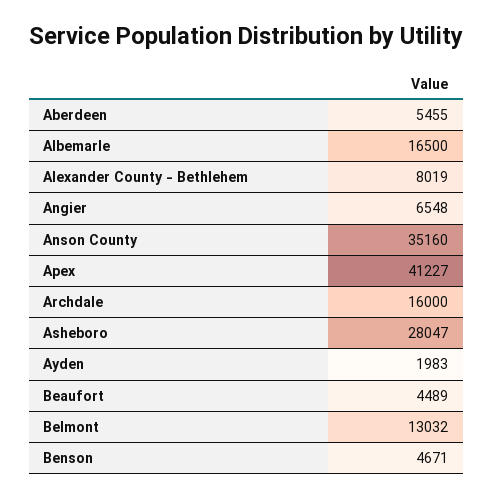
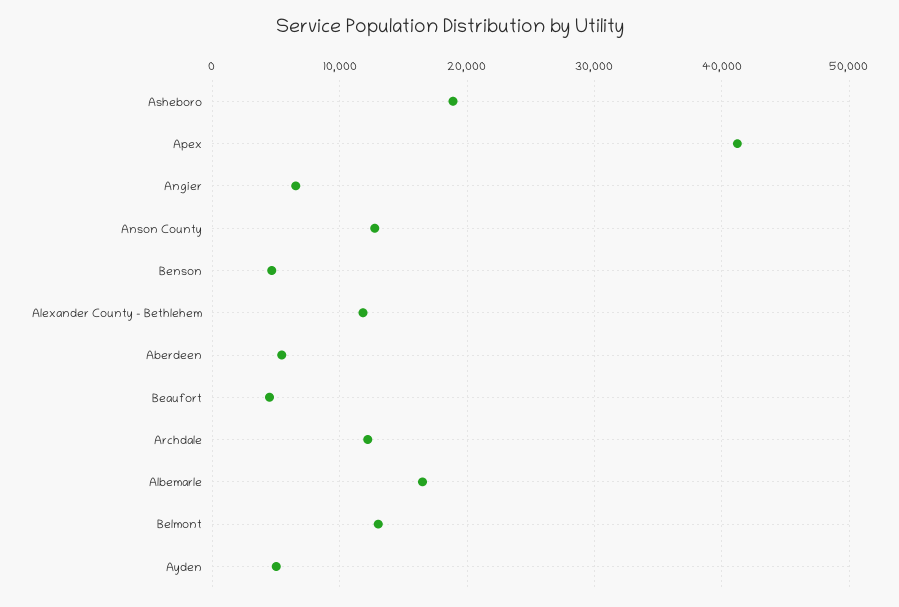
  {
    "Aberdeen": 5455,
    "Albemarle": 16500,
-   "Alexander County - Bethlehem": 8019,
+   "Alexander County - Bethlehem": 12000,
    "Angier": 6548,
-   "Anson County": 35160,
+   "Anson County": 13000,
    "Apex": 41227,
-   "Archdale": 16000,
+   "Archdale": 12000,
-   "Asheboro": 28047,
+   "Asheboro": 19000,
-   "Ayden": 1983,
+   "Ayden": 5000,
    "Beaufort": 4489,
    "Belmont": 13032,
    "Benson": 4671
  }

